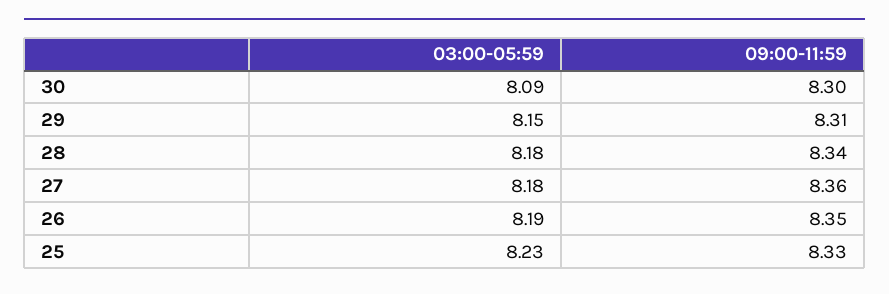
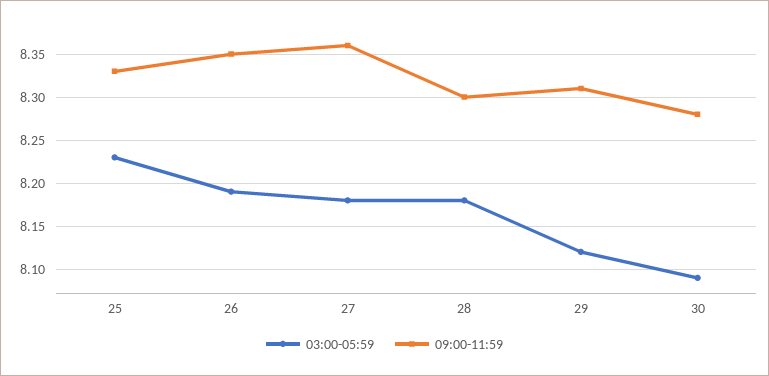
  {
    "03:00-05:59": {
      "30": 8.09,
-     "29": 8.15,
+     "29": 8.12,
      "28": 8.18,
      "27": 8.18,
      "26": 8.19,
      "25": 8.23
    },
    "09:00-11:59": {
-     "30": 8.3,
+     "30": 8.28,
      "29": 8.31,
-     "28": 8.34,
+     "28": 8.3,
      "27": 8.36,
      "26": 8.35,
      "25": 8.33
    }
  }

